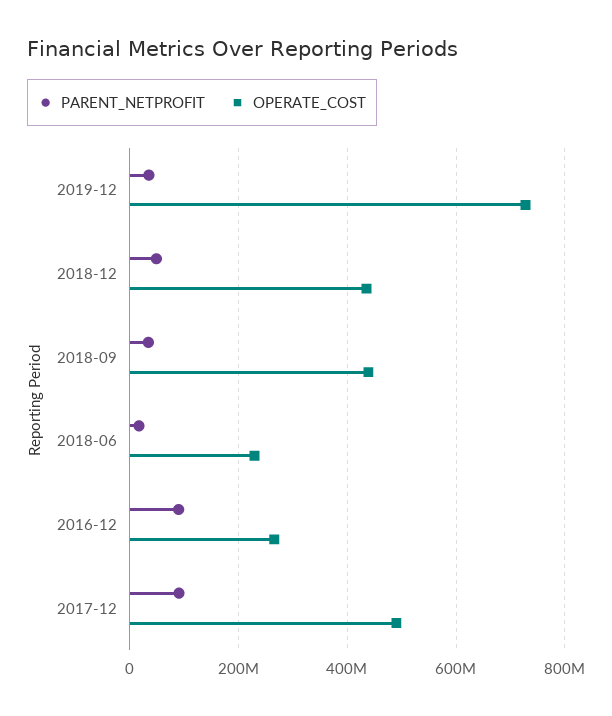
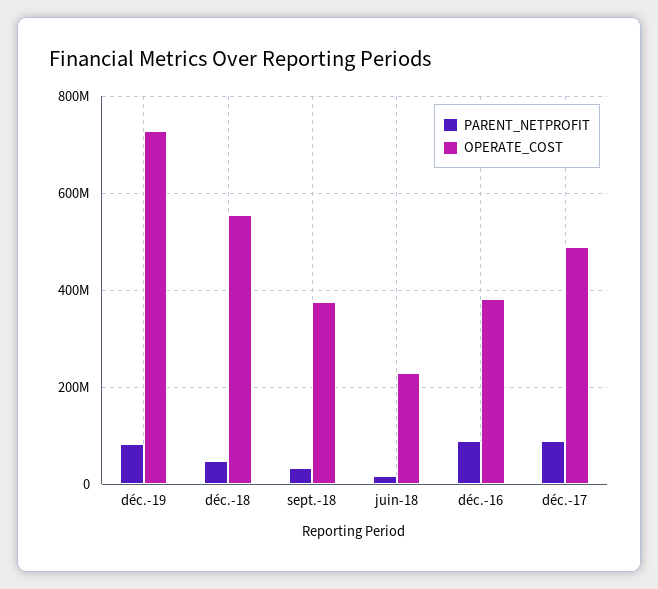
  {
    "PARENT_NETPROFIT": {
-     "2019-12": 40000000,
+     "2019-12": 80000000,
      "2018-12": 40000000,
      "2018-09": 40000000,
      "2018-06": 20000000,
      "2016-12": 80000000,
      "2017-12": 100000000
    },
    "OPERATE_COST": {
      "2019-12": 720000000,
-     "2018-12": 440000000,
+     "2018-12": 560000000,
-     "2018-09": 440000000,
+     "2018-09": 380000000,
      "2018-06": 220000000,
-     "2016-12": 260000000,
+     "2016-12": 380000000,
      "2017-12": 500000000
    }
  }

